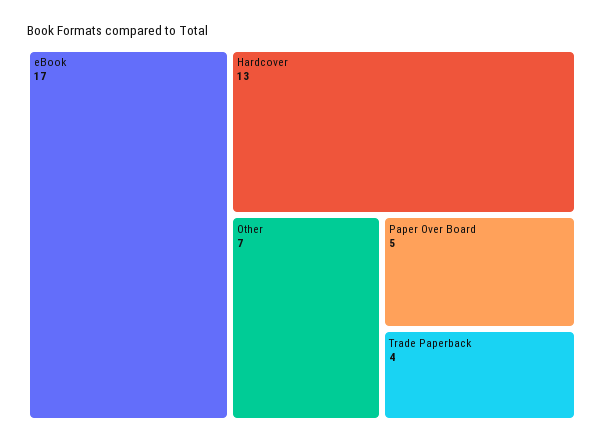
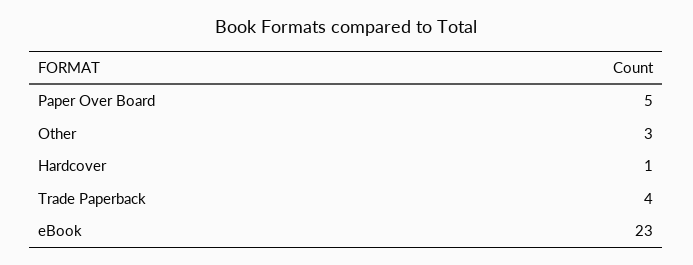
  {
-   "eBook": 17,
+   "eBook": 23,
-   "Hardcover": 13,
+   "Hardcover": 1,
-   "Other": 7,
+   "Other": 3,
    "Paper Over Board": 5,
    "Trade Paperback": 4
  }

